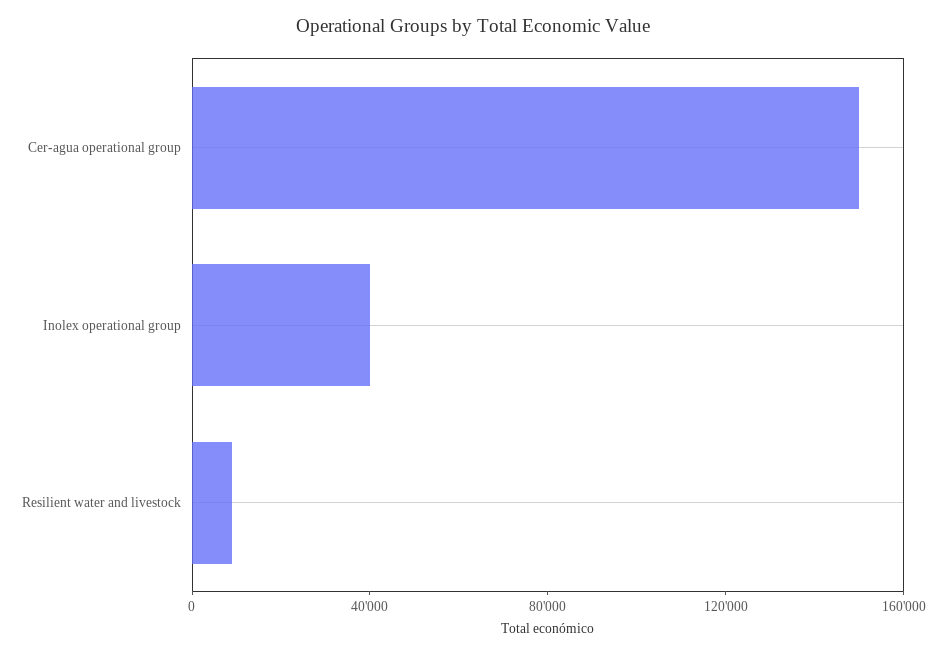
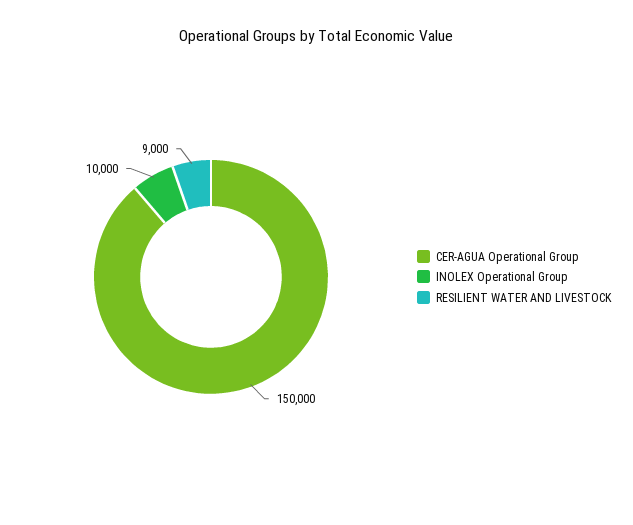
  {
    "Cer-agua operational group": 150000,
-   "Inolex operational group": 40000,
+   "Inolex operational group": 10000,
    "Resilient water and livestock": 9000
  }

